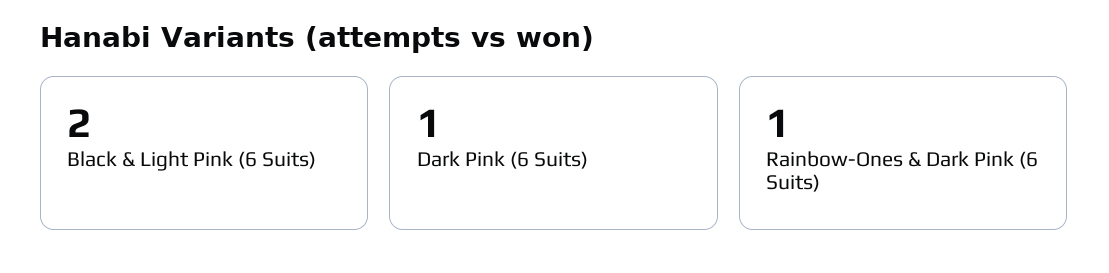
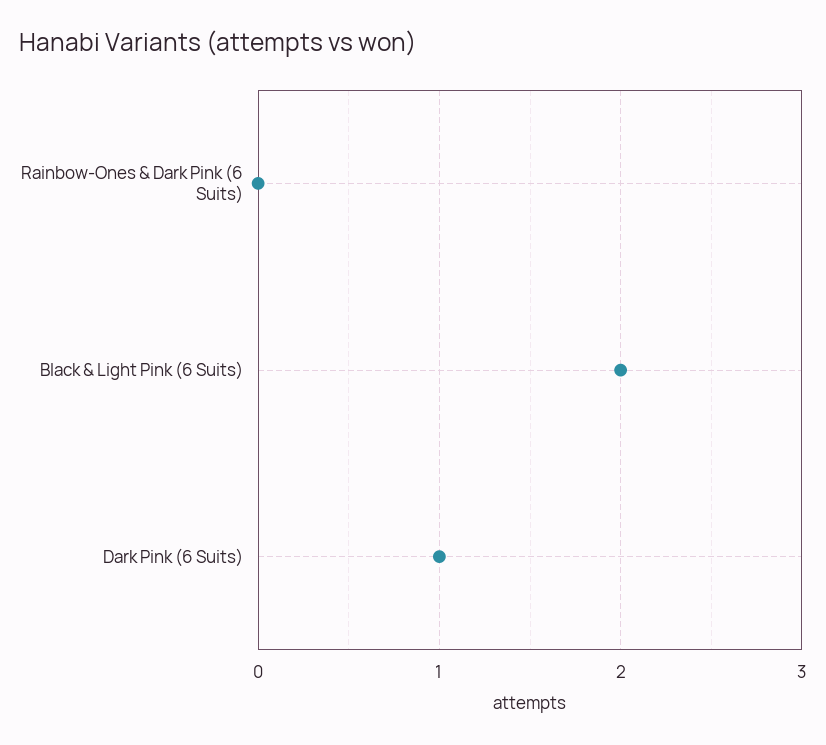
  {
    "Black & Light Pink (6 Suits)": 2,
    "Dark Pink (6 Suits)": 1,
-   "Rainbow-Ones & Dark Pink (6 Suits)": 1
+   "Rainbow-Ones & Dark Pink (6 Suits)": 0
  }

